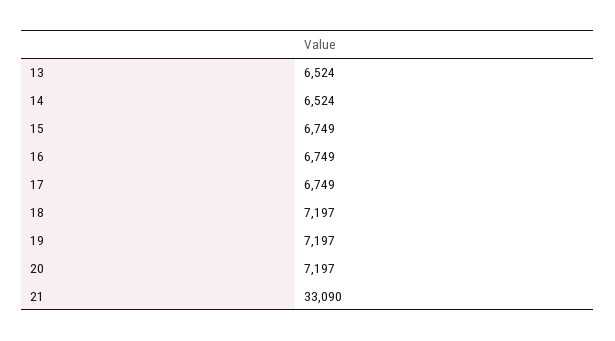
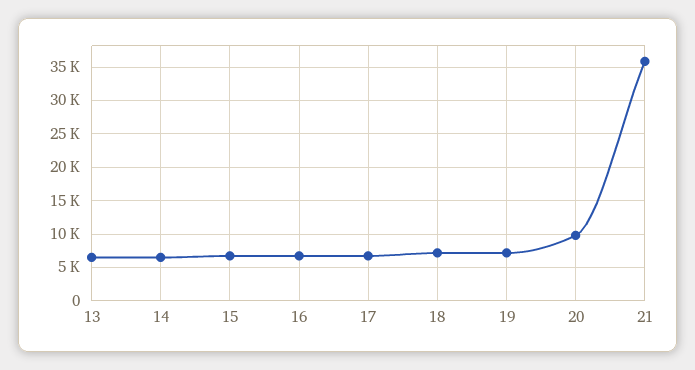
  {
    "13": 6524,
    "14": 6524,
    "15": 6749,
    "16": 6749,
    "17": 6749,
    "18": 7197,
    "19": 7197,
-   "20": 7197,
+   "20": 10000,
-   "21": 33090
+   "21": 36000
  }

